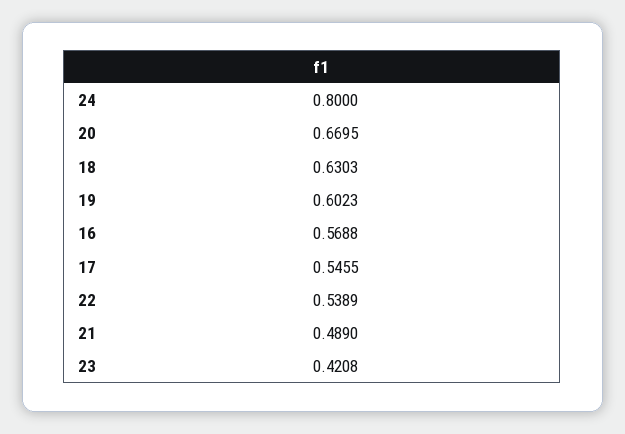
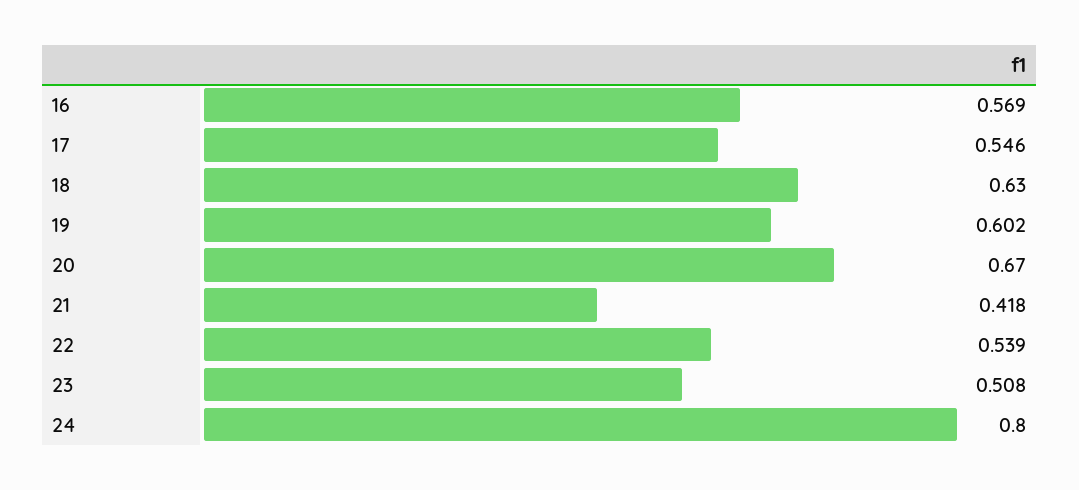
  {
    "24": 0.8,
    "20": 0.6695,
    "18": 0.6303,
    "19": 0.6023,
    "16": 0.5688,
    "17": 0.5455,
    "22": 0.5389,
-   "21": 0.489,
+   "21": 0.418,
-   "23": 0.4208
+   "23": 0.508
  }

